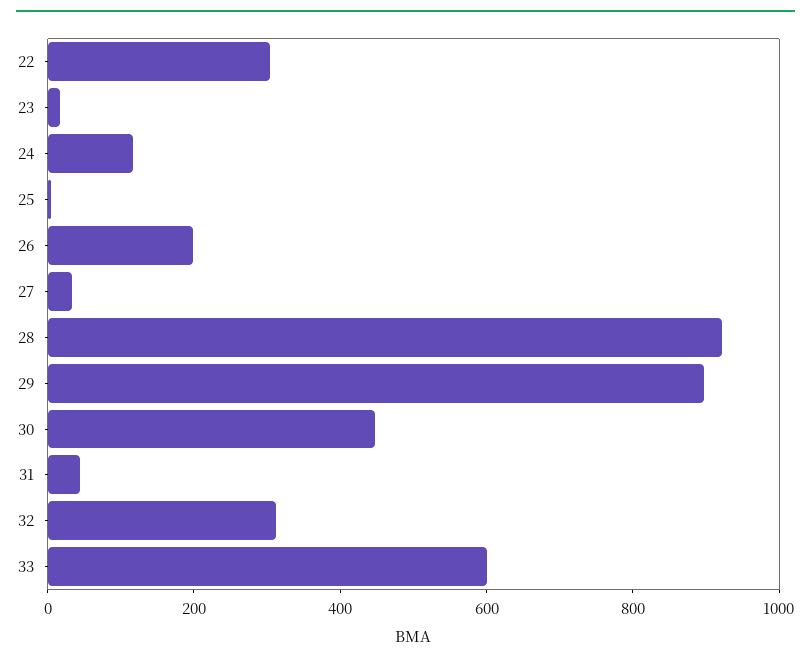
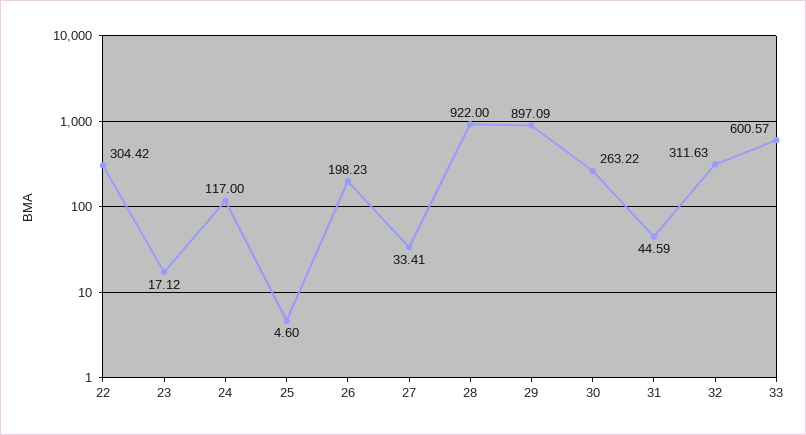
  {
    "22": 304.42,
    "23": 17.12,
    "24": 117,
    "25": 4.6,
    "26": 198.23,
    "27": 33.41,
    "28": 922,
    "29": 897.09,
-   "30": 450,
+   "30": 263.22,
    "31": 44.59,
    "32": 311.63,
    "33": 600.57
  }

